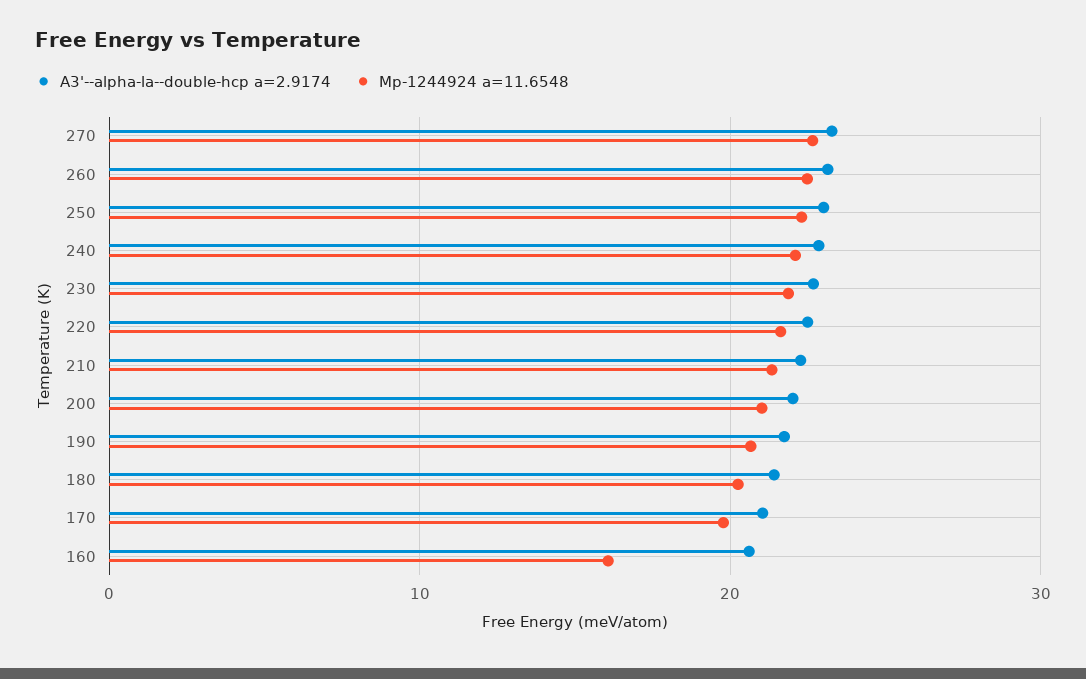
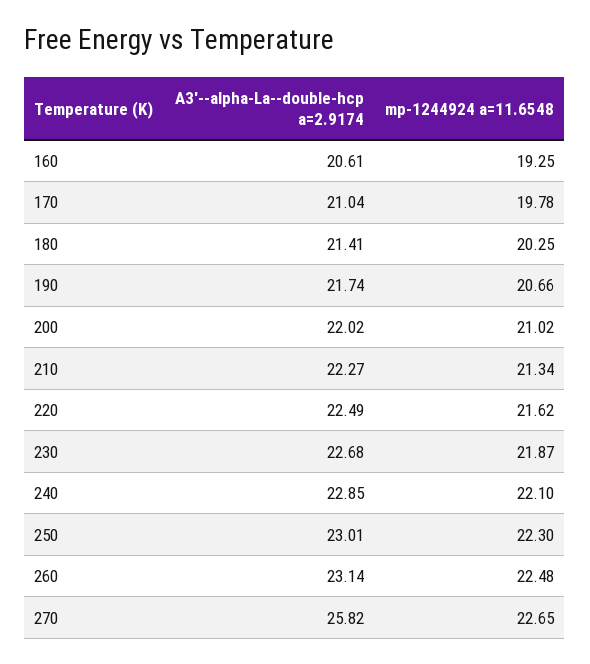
  {
    "A3'--alpha-la--double-hcp a=2.9174": {
-     "270": 23,
+     "270": 25.82,
      "260": 23.14,
      "250": 23.01,
      "240": 22.85,
      "230": 22.68,
      "220": 22.49,
      "210": 22.27,
      "200": 22.02,
      "190": 21.74,
      "180": 21.41,
      "170": 21.04,
      "160": 20.61
    },
    "Mp-1244924 a=11.6548": {
      "270": 22.65,
      "260": 22.48,
      "250": 22.3,
      "240": 22.1,
      "230": 21.87,
      "220": 21.62,
      "210": 21.34,
      "200": 21.02,
      "190": 20.66,
      "180": 20.25,
      "170": 19.78,
-     "160": 16
+     "160": 19.25
    }
  }

